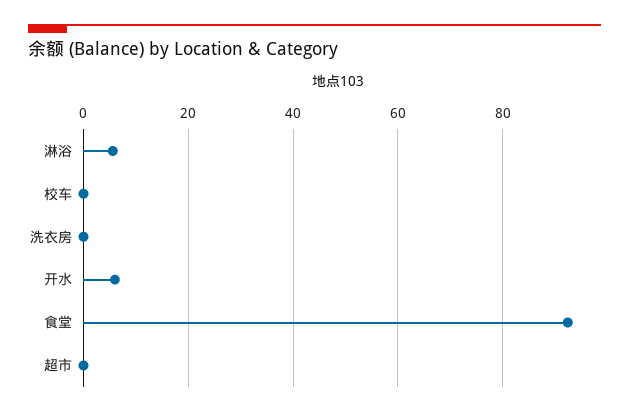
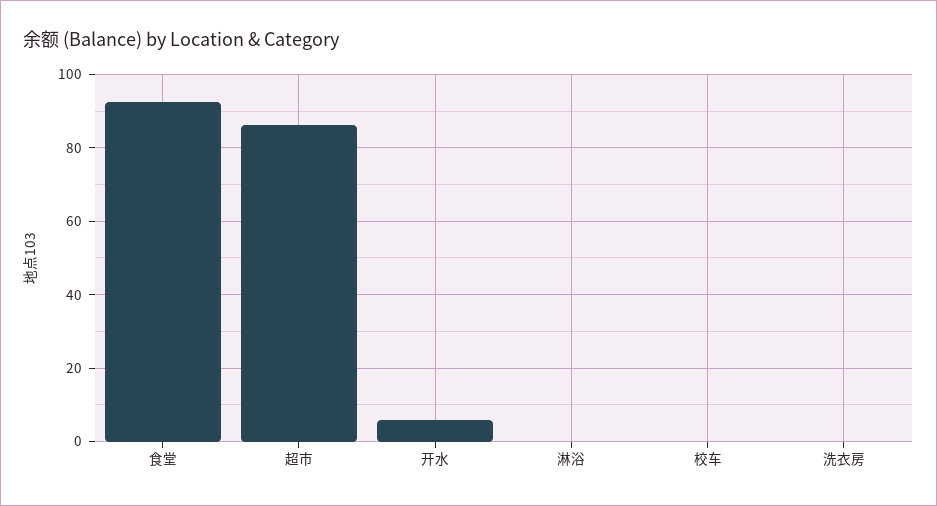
  {
-   "淋浴": 6,
+   "淋浴": 0,
    "校车": 0,
    "洗衣房": 0,
    "开水": 6,
    "食堂": 92,
-   "超市": 0
+   "超市": 86
  }

